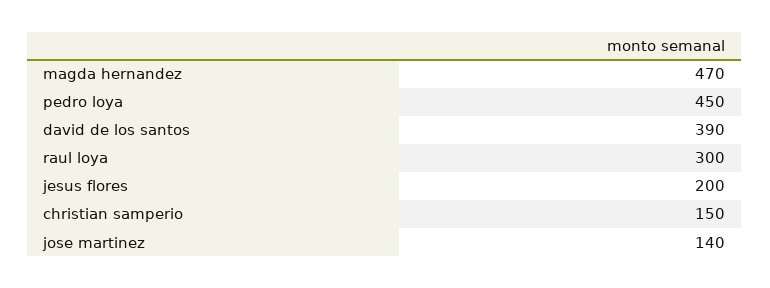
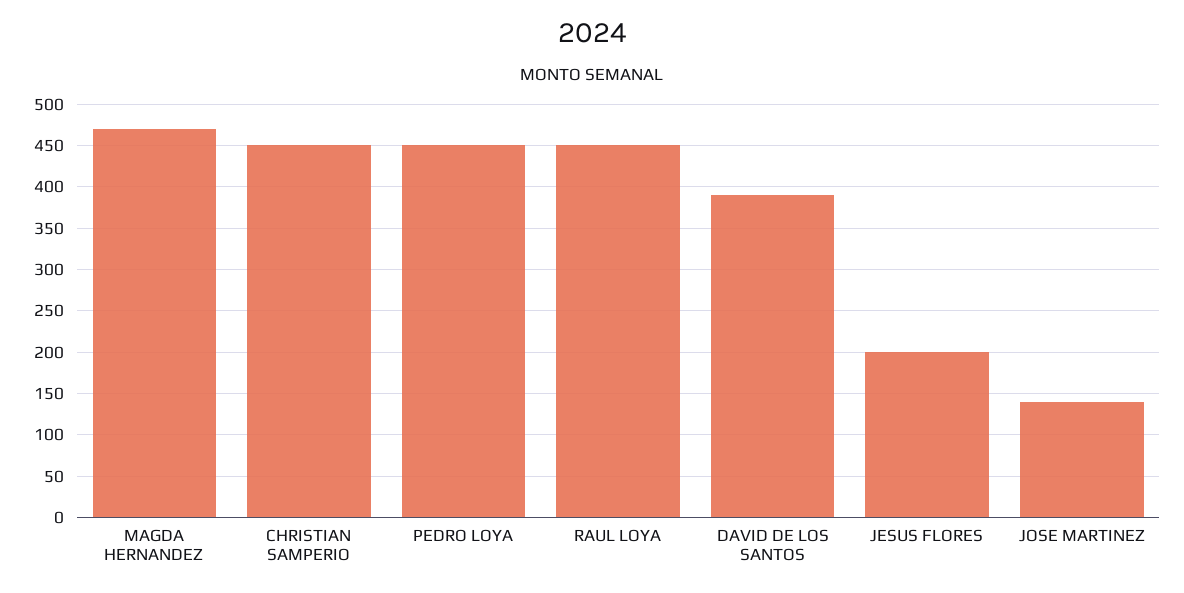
  {
    "magda hernandez": 470,
    "pedro loya": 450,
    "david de los santos": 390,
-   "raul loya": 300,
+   "raul loya": 450,
    "jesus flores": 200,
-   "christian samperio": 150,
+   "christian samperio": 450,
    "jose martinez": 140
  }

